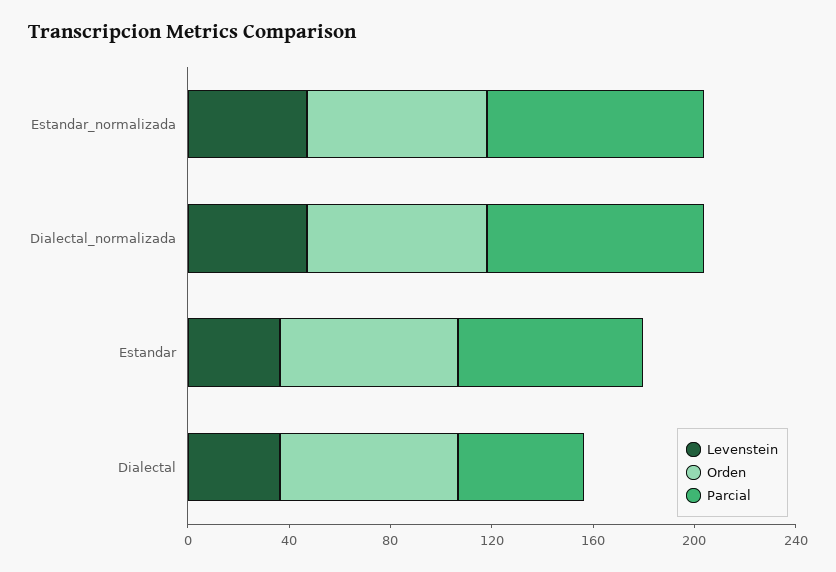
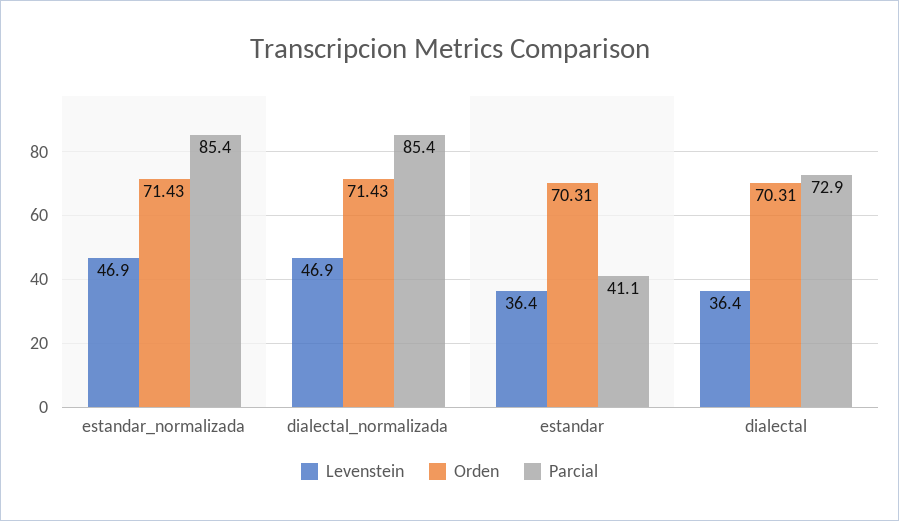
  {
    "Levenstein": {
      "Estandar_normalizada": 46.9,
      "Dialectal_normalizada": 46.9,
      "Estandar": 36.4,
      "Dialectal": 36.4
    },
    "Orden": {
      "Estandar_normalizada": 71.43,
      "Dialectal_normalizada": 71.43,
      "Estandar": 70.31,
      "Dialectal": 70.31
    },
    "Parcial": {
      "Estandar_normalizada": 85.4,
      "Dialectal_normalizada": 85.4,
-     "Estandar": 70,
+     "Estandar": 41.1,
-     "Dialectal": 50
+     "Dialectal": 72.9
    }
  }

